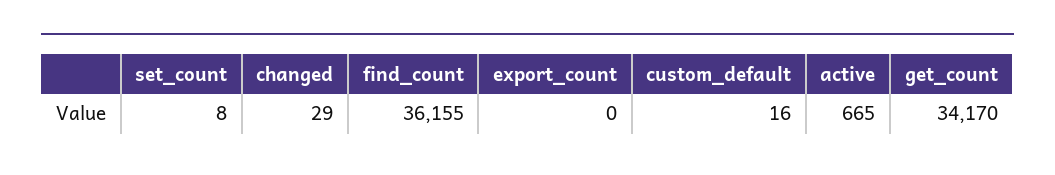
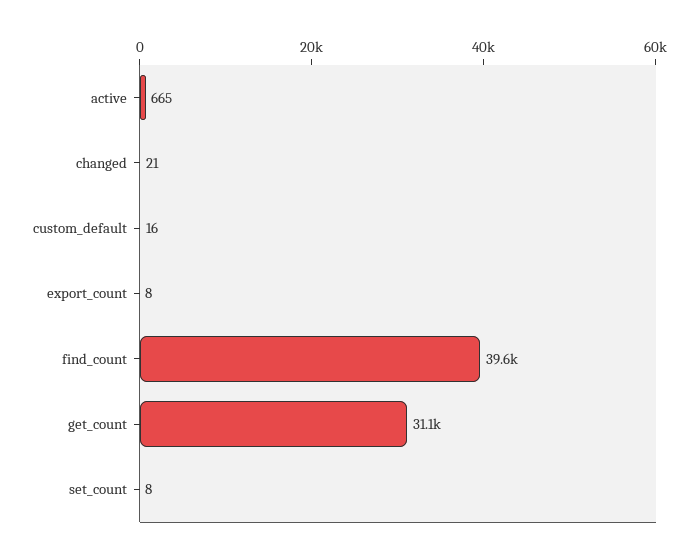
  {
    "set_count": 8,
-   "changed": 29,
+   "changed": 21,
-   "find_count": 36155,
+   "find_count": 39600,
-   "export_count": 0,
+   "export_count": 8,
    "custom_default": 16,
    "active": 665,
-   "get_count": 34170
+   "get_count": 31100
  }

